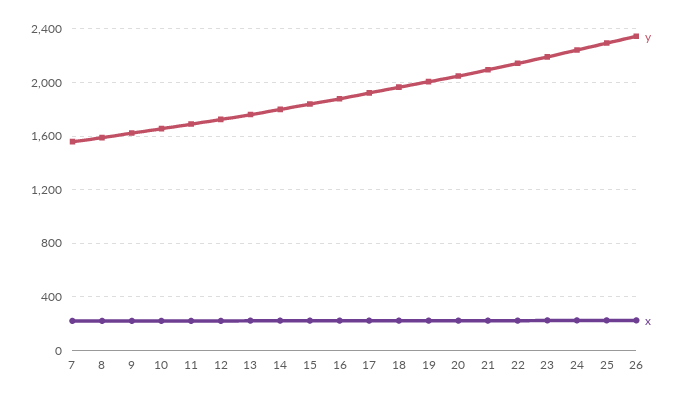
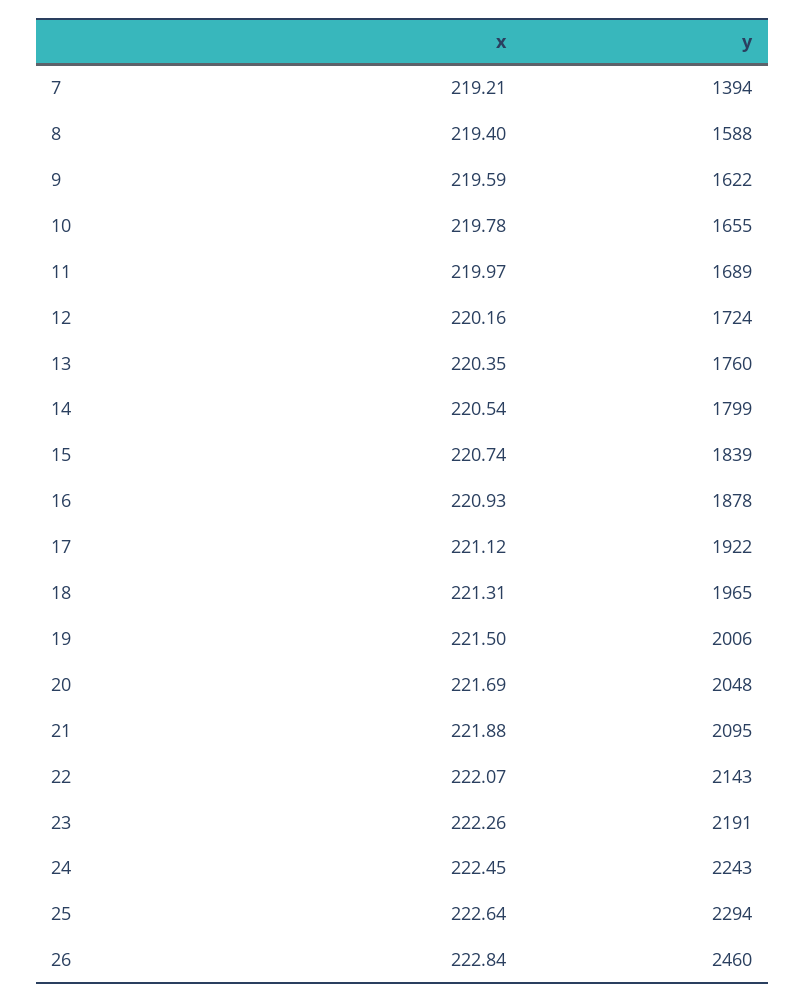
  {
    "y": {
-     "7": 1550,
+     "7": 1394,
      "8": 1588,
      "9": 1622,
      "10": 1655,
      "11": 1689,
      "12": 1724,
      "13": 1760,
      "14": 1799,
      "15": 1839,
      "16": 1878,
      "17": 1922,
      "18": 1965,
      "19": 2006,
      "20": 2048,
      "21": 2095,
      "22": 2143,
      "23": 2191,
      "24": 2243,
      "25": 2294,
-     "26": 2350
+     "26": 2460
    },
    "x": {
      "7": 219.21,
      "8": 219.4,
      "9": 219.59,
      "10": 219.78,
      "11": 219.97,
      "12": 220.16,
      "13": 220.35,
      "14": 220.54,
      "15": 220.74,
      "16": 220.93,
      "17": 221.12,
      "18": 221.31,
      "19": 221.5,
      "20": 221.69,
      "21": 221.88,
      "22": 222.07,
      "23": 222.26,
      "24": 222.45,
      "25": 222.64,
      "26": 222.84
    }
  }

